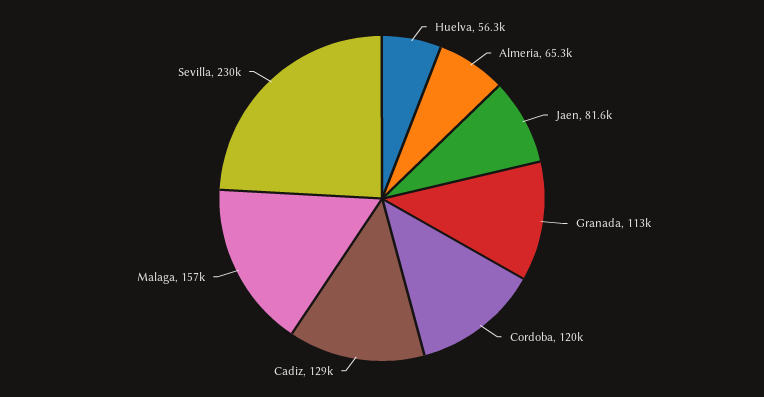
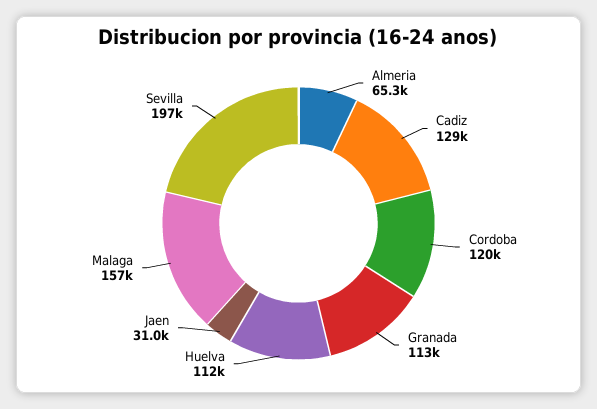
  {
-   "Huelva": 56300,
+   "Huelva": 112000,
    "Almeria": 65300,
-   "Jaen": 81600,
+   "Jaen": 31000,
    "Granada": 113000,
    "Cordoba": 120000,
    "Cadiz": 129000,
    "Malaga": 157000,
-   "Sevilla": 230000
+   "Sevilla": 197000
  }

